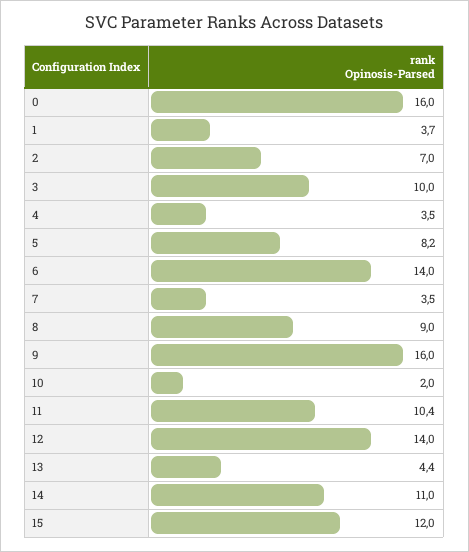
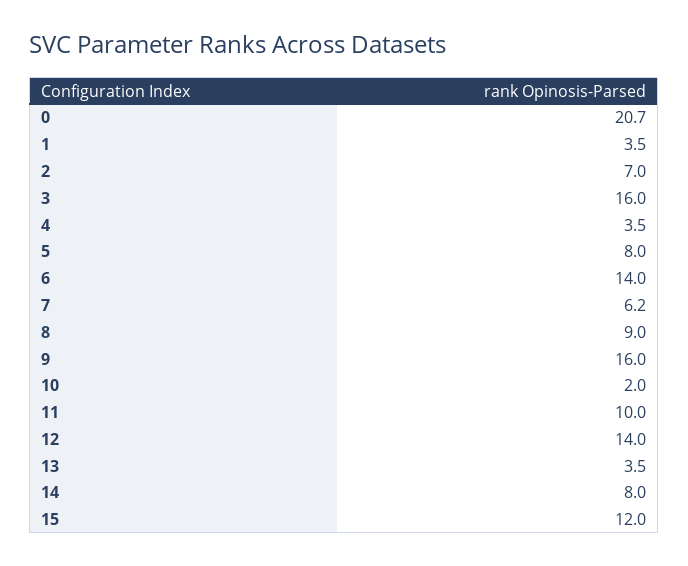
  {
-   "0": 16,
+   "0": 20.7,
-   "1": 3.7,
+   "1": 3.5,
    "2": 7,
-   "3": 10,
+   "3": 16,
    "4": 3.5,
-   "5": 8.2,
+   "5": 8,
    "6": 14,
-   "7": 3.5,
+   "7": 6.2,
    "8": 9,
    "9": 16,
    "10": 2,
-   "11": 10.4,
+   "11": 10,
    "12": 14,
-   "13": 4.4,
+   "13": 3.5,
-   "14": 11,
+   "14": 8,
    "15": 12
  }

